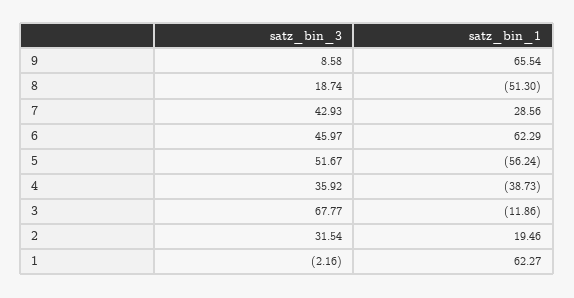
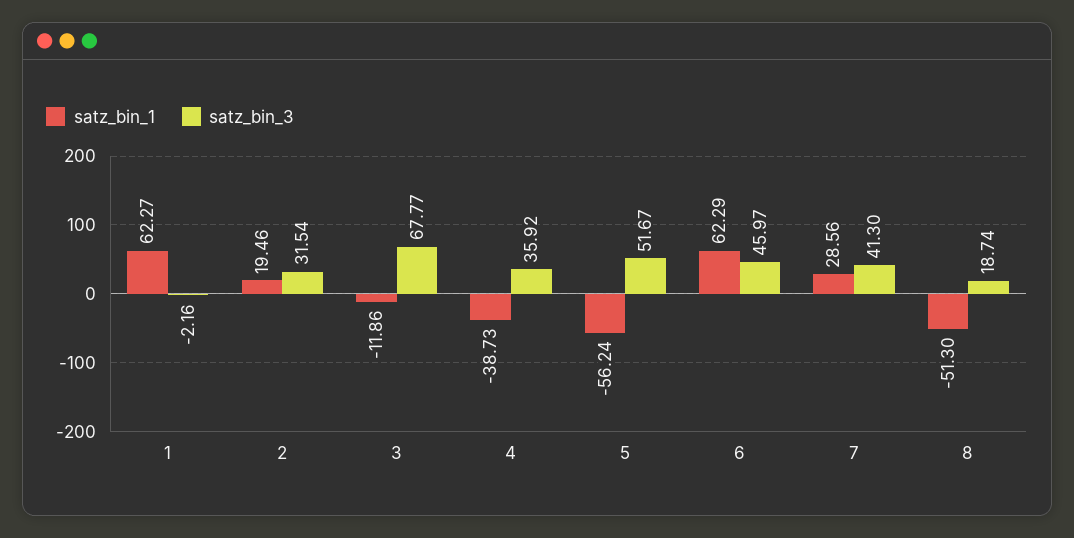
  {
    "satz_bin_3": {
-     "9": 8.58,
      "8": 18.74,
-     "7": 42.93,
+     "7": 41.3,
      "6": 45.97,
      "5": 51.67,
      "4": 35.92,
      "3": 67.77,
      "2": 31.54,
      "1": -2.16
    },
    "satz_bin_1": {
-     "9": 65.54,
      "8": -51.3,
      "7": 28.56,
      "6": 62.29,
      "5": -56.24,
      "4": -38.73,
      "3": -11.86,
      "2": 19.46,
      "1": 62.27
    }
  }

